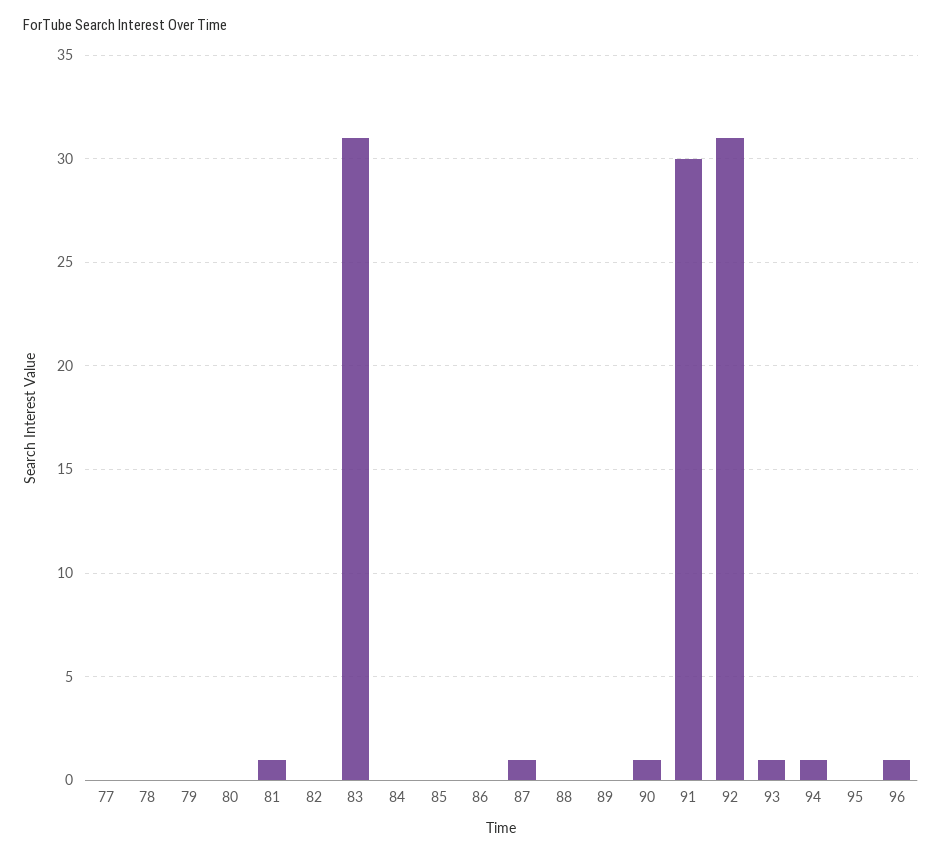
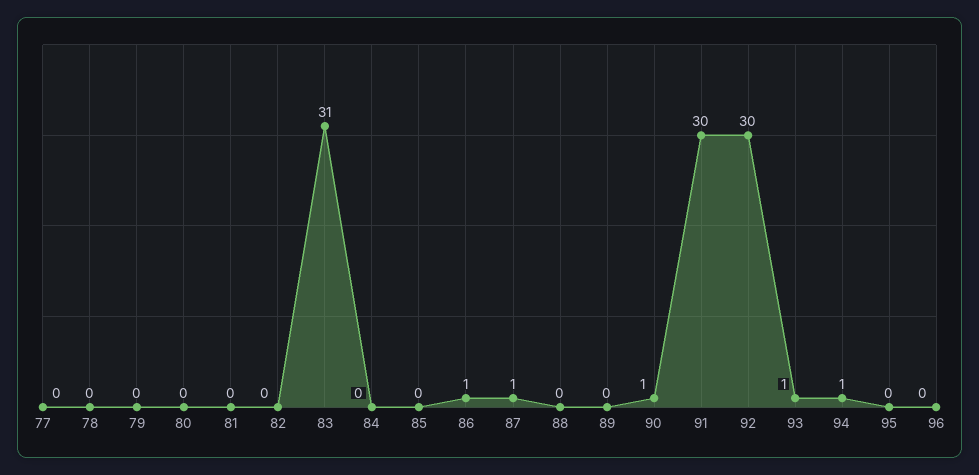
  {
    "77": 0,
    "78": 0,
    "79": 0,
    "80": 0,
-   "81": 1,
+   "81": 0,
    "82": 0,
    "83": 31,
    "84": 0,
    "85": 0,
-   "86": 0,
+   "86": 1,
    "87": 1,
    "88": 0,
    "89": 0,
    "90": 1,
    "91": 30,
-   "92": 31,
+   "92": 30,
    "93": 1,
    "94": 1,
    "95": 0,
-   "96": 1
+   "96": 0
  }

